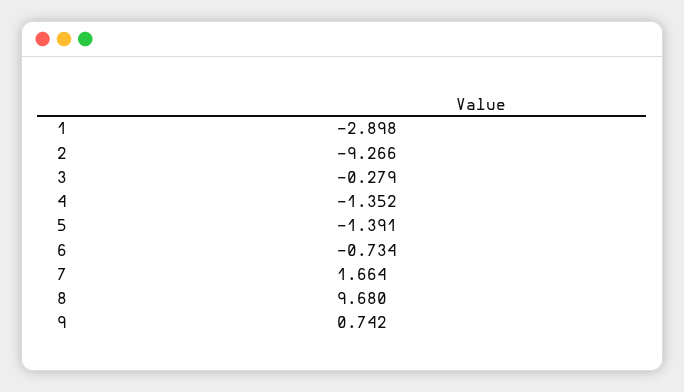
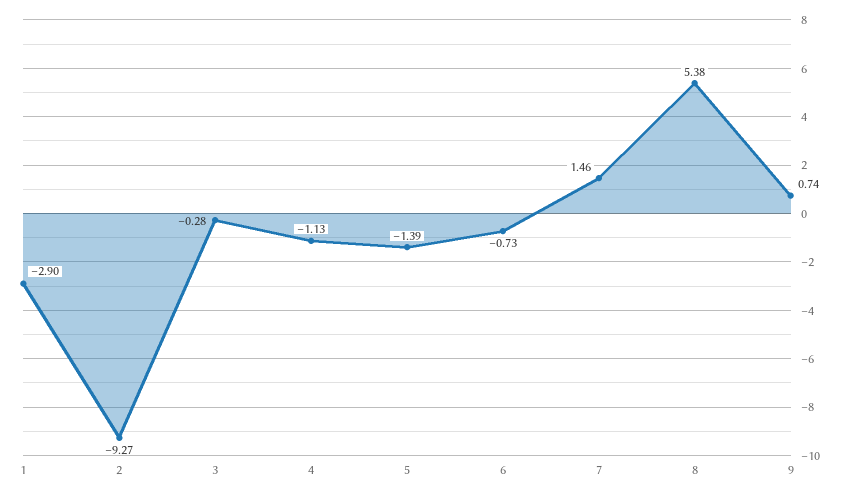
  {
    "1": -2.898,
    "2": -9.266,
    "3": -0.279,
-   "4": -1.352,
+   "4": -1.13,
    "5": -1.391,
    "6": -0.734,
-   "7": 1.664,
+   "7": 1.46,
-   "8": 9.68,
+   "8": 5.38,
    "9": 0.742
  }

